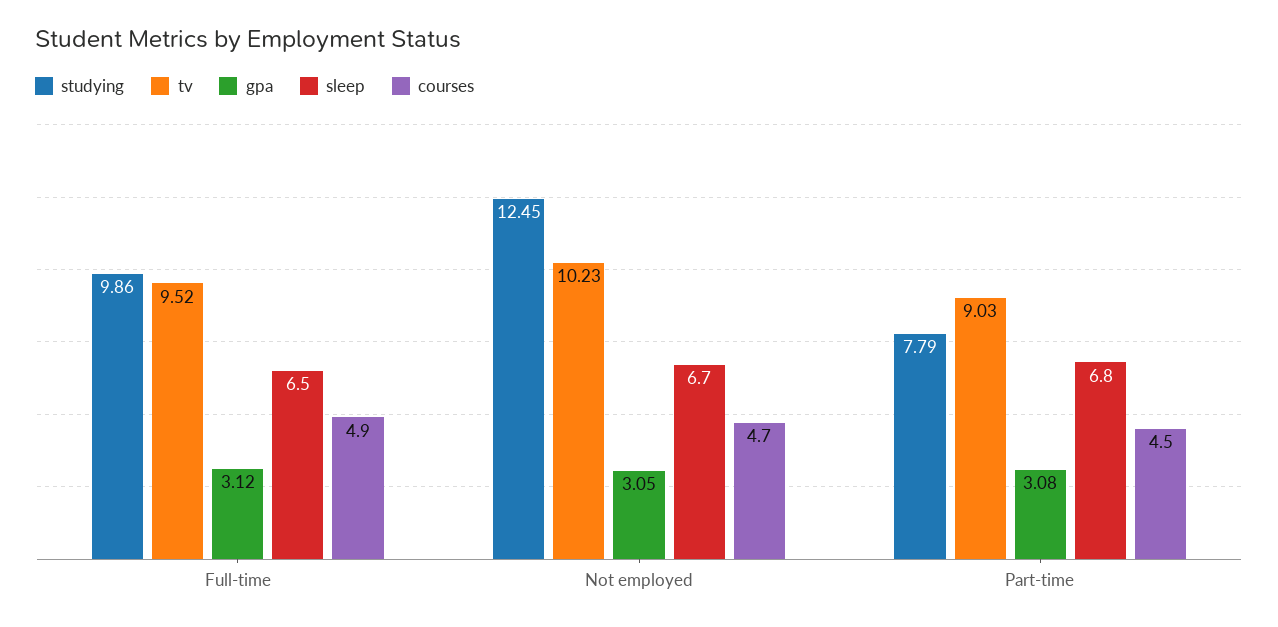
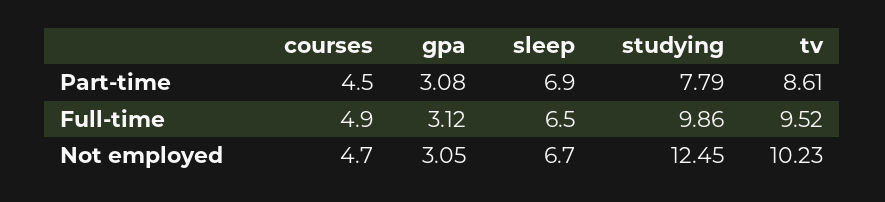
  {
    "studying": {
      "Full-time": 9.86,
      "Not employed": 12.45,
      "Part-time": 7.79
    },
    "tv": {
      "Full-time": 9.52,
      "Not employed": 10.23,
-     "Part-time": 9.03
+     "Part-time": 8.61
    },
    "gpa": {
      "Full-time": 3.12,
      "Not employed": 3.05,
      "Part-time": 3.08
    },
    "sleep": {
      "Full-time": 6.5,
      "Not employed": 6.7,
-     "Part-time": 6.8
+     "Part-time": 6.9
    },
    "courses": {
      "Full-time": 4.9,
      "Not employed": 4.7,
      "Part-time": 4.5
    }
  }

